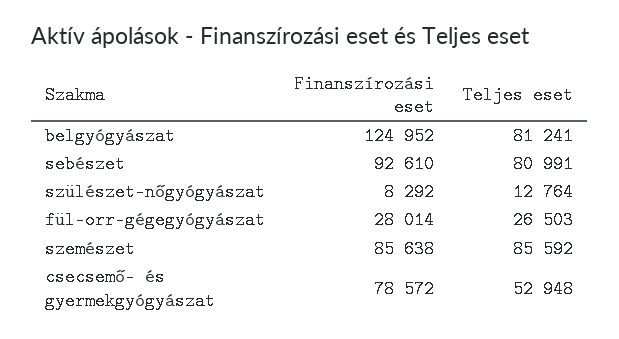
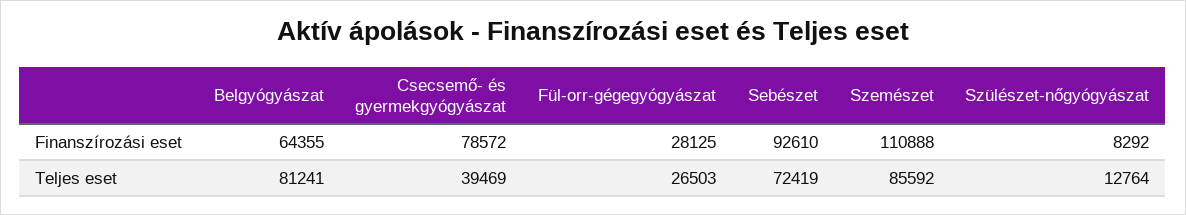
  {
    "Finanszírozási eset": {
-     "belgyógyászat": 124952,
+     "belgyógyászat": 64355,
      "sebészet": 92610,
      "szülészet-nőgyógyászat": 8292,
-     "fül-orr-gégegyógyászat": 28014,
+     "fül-orr-gégegyógyászat": 28125,
-     "szemészet": 85638,
+     "szemészet": 110888,
      "csecsemő- és gyermekgyógyászat": 78572
    },
    "Teljes eset": {
      "belgyógyászat": 81241,
-     "sebészet": 80991,
+     "sebészet": 72419,
      "szülészet-nőgyógyászat": 12764,
      "fül-orr-gégegyógyászat": 26503,
      "szemészet": 85592,
-     "csecsemő- és gyermekgyógyászat": 52948
+     "csecsemő- és gyermekgyógyászat": 39469
    }
  }

